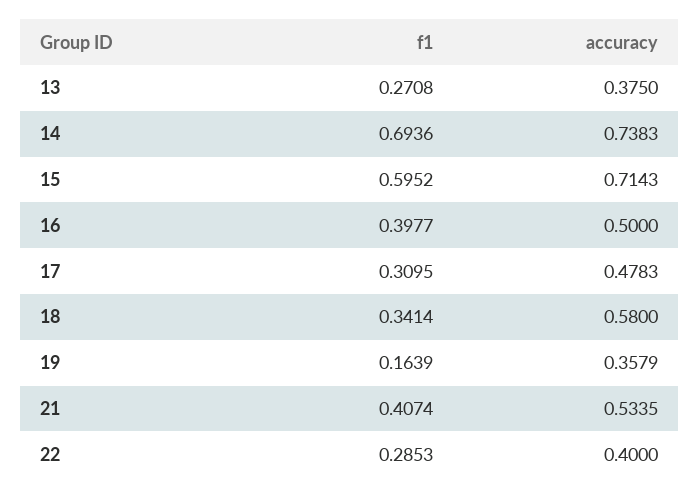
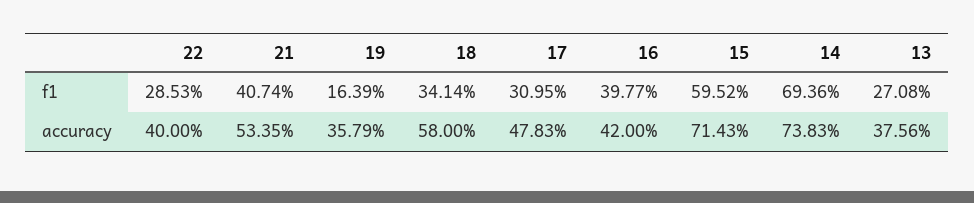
  {
    "f1": {
      "13": 0.2708,
      "14": 0.6936,
      "15": 0.5952,
      "16": 0.3977,
      "17": 0.3095,
      "18": 0.3414,
      "19": 0.1639,
      "21": 0.4074,
      "22": 0.2853
    },
    "accuracy": {
-     "13": 0.375,
+     "13": 0.3756,
      "14": 0.7383,
      "15": 0.7143,
-     "16": 0.5,
+     "16": 0.42,
      "17": 0.4783,
      "18": 0.58,
      "19": 0.3579,
      "21": 0.5335,
      "22": 0.4
    }
  }

